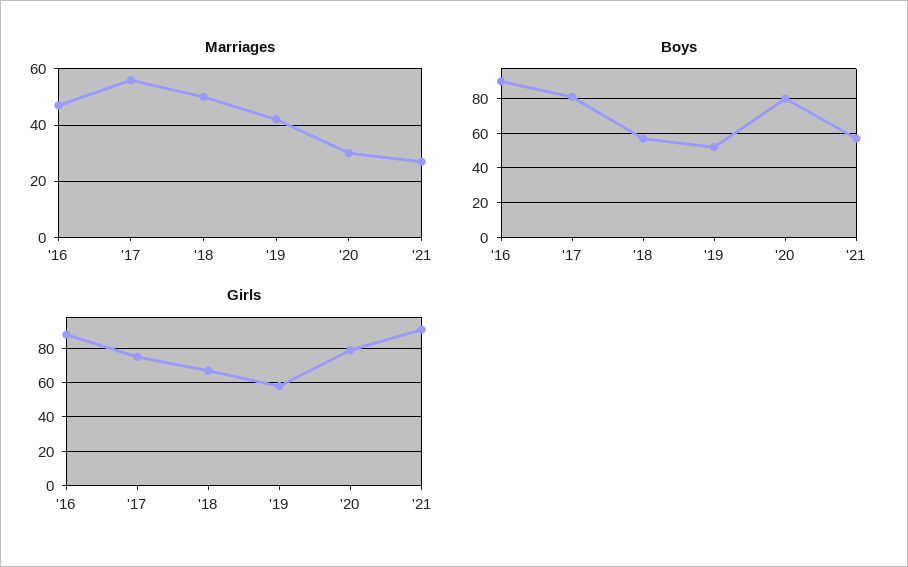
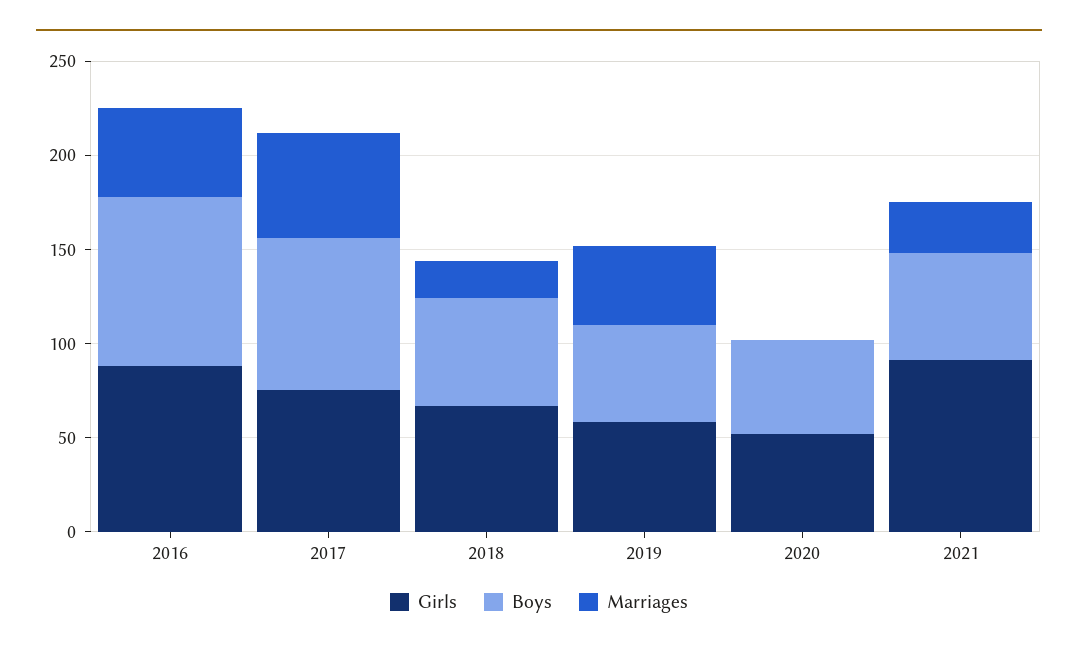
  {
    "Marriages": {
      "'16": 45,
      "'17": 55,
-     "'18": 50,
+     "'18": 20,
      "'19": 40,
-     "'20": 30,
+     "'20": 0,
      "'21": 25
    },
    "Boys": {
      "'16": 90,
      "'17": 80,
      "'18": 55,
      "'19": 50,
-     "'20": 80,
+     "'20": 50,
      "'21": 55
    },
    "Girls": {
      "'16": 90,
      "'17": 75,
      "'18": 65,
      "'19": 60,
-     "'20": 80,
+     "'20": 50,
      "'21": 90
    }
  }

